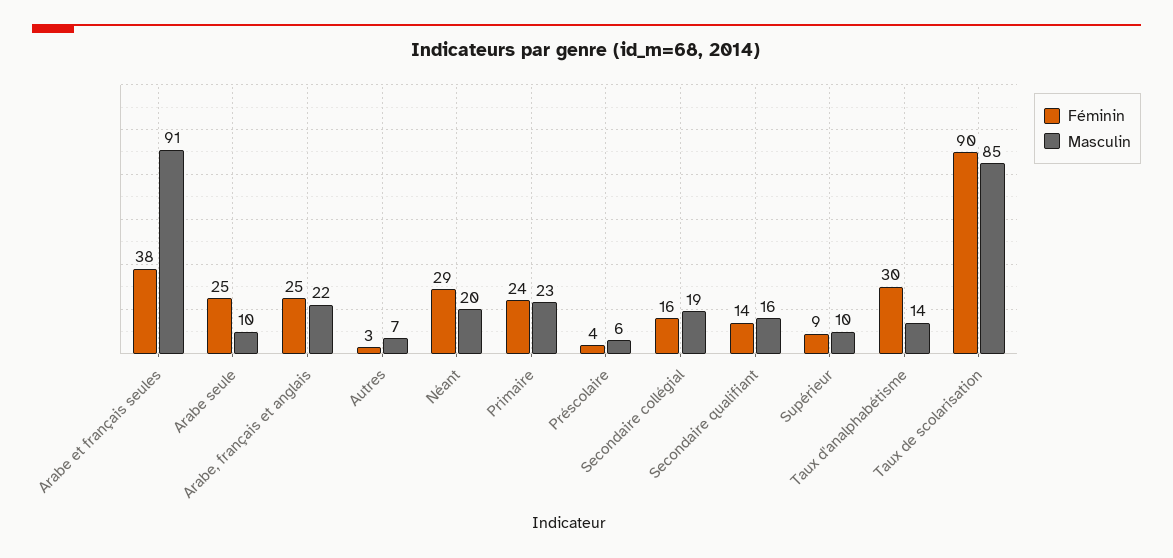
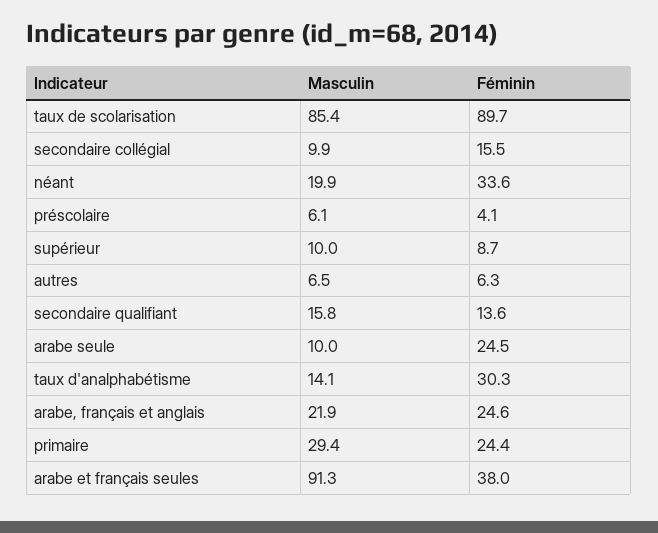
  {
    "Féminin": {
      "Arabe et français seules": 38,
      "Arabe seule": 24.5,
      "Arabe, français et anglais": 24.6,
-     "Autres": 3,
+     "Autres": 6.3,
-     "Néant": 29,
+     "Néant": 33.6,
      "Primaire": 24.4,
      "Préscolaire": 4.1,
      "Secondaire collégial": 15.5,
      "Secondaire qualifiant": 13.6,
      "Supérieur": 8.7,
      "Taux d'analphabétisme": 30.3,
      "Taux de scolarisation": 89.7
    },
    "Masculin": {
      "Arabe et français seules": 91.3,
      "Arabe seule": 10,
      "Arabe, français et anglais": 21.9,
      "Autres": 6.5,
      "Néant": 19.9,
-     "Primaire": 23,
+     "Primaire": 29.4,
      "Préscolaire": 6.1,
-     "Secondaire collégial": 19,
+     "Secondaire collégial": 9.9,
      "Secondaire qualifiant": 15.8,
      "Supérieur": 10,
      "Taux d'analphabétisme": 14.1,
      "Taux de scolarisation": 85.4
    }
  }

